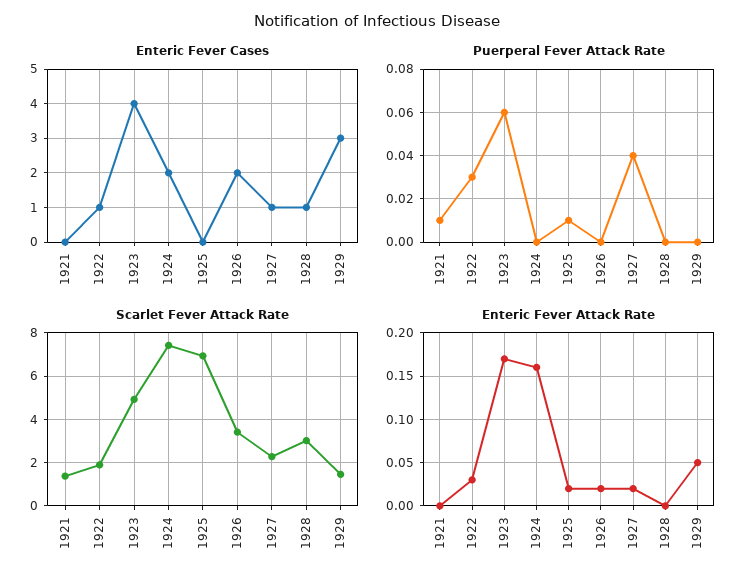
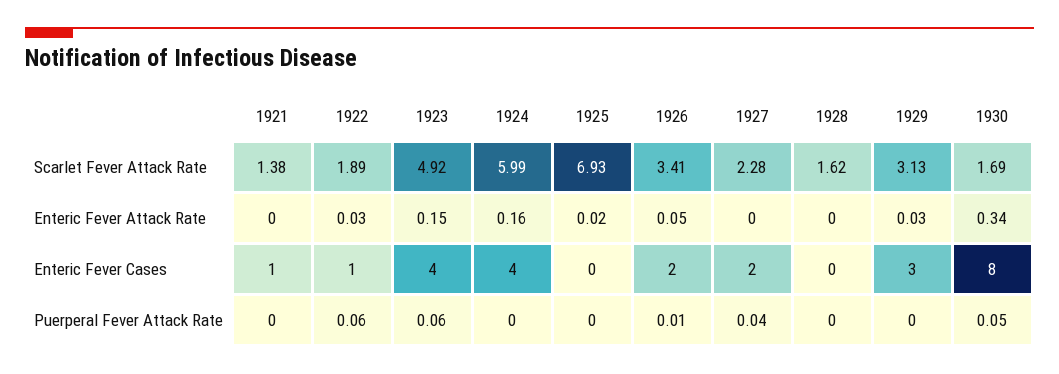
  {
    "Enteric Fever Cases": {
-     "1921": 0,
+     "1921": 1,
      "1922": 1,
      "1923": 4,
-     "1924": 2,
+     "1924": 4,
      "1925": 0,
      "1926": 2,
-     "1927": 1,
+     "1927": 2,
-     "1928": 1,
+     "1928": 0,
-     "1929": 3
+     "1929": 3,
+     "1930": 8
    },
    "Puerperal Fever Attack Rate": {
-     "1921": 0.01,
+     "1921": 0,
-     "1922": 0.03,
+     "1922": 0.06,
      "1923": 0.06,
      "1924": 0,
-     "1925": 0.01,
+     "1925": 0,
-     "1926": 0,
+     "1926": 0.01,
      "1927": 0.04,
      "1928": 0,
-     "1929": 0
+     "1929": 0,
+     "1930": 0.05
    },
    "Scarlet Fever Attack Rate": {
      "1921": 1.38,
      "1922": 1.89,
      "1923": 4.92,
-     "1924": 7.5,
+     "1924": 5.99,
      "1925": 6.93,
      "1926": 3.41,
      "1927": 2.28,
-     "1928": 3,
+     "1928": 1.62,
-     "1929": 1.5
+     "1929": 3.13,
+     "1930": 1.69
    },
    "Enteric Fever Attack Rate": {
      "1921": 0,
      "1922": 0.03,
-     "1923": 0.17,
+     "1923": 0.15,
      "1924": 0.16,
      "1925": 0.02,
-     "1926": 0.02,
+     "1926": 0.05,
-     "1927": 0.02,
+     "1927": 0,
      "1928": 0,
-     "1929": 0.05
+     "1929": 0.03,
+     "1930": 0.34
    }
  }

